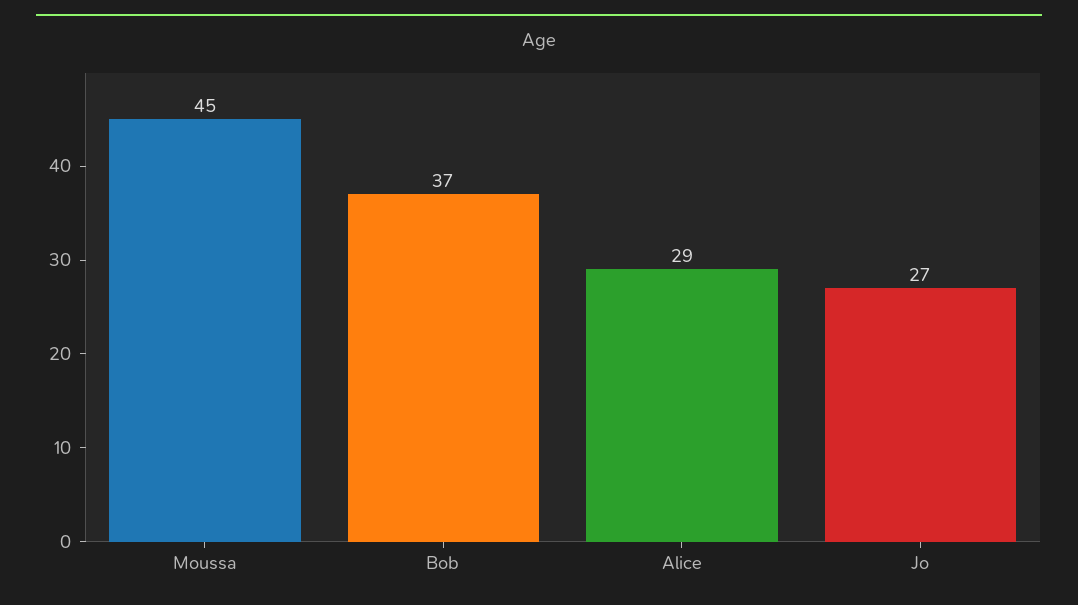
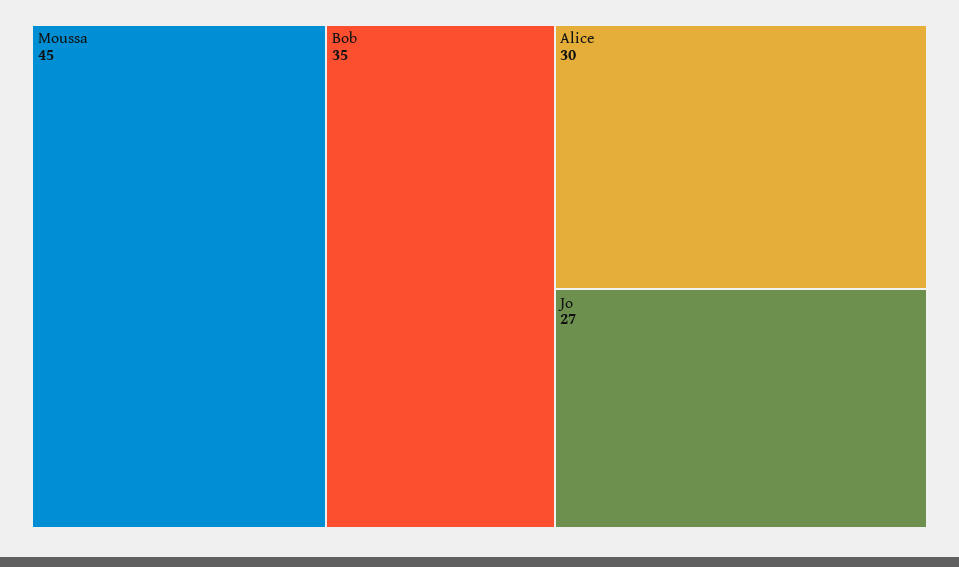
  {
    "Moussa": 45,
-   "Bob": 37,
+   "Bob": 35,
-   "Alice": 29,
+   "Alice": 30,
    "Jo": 27
  }

